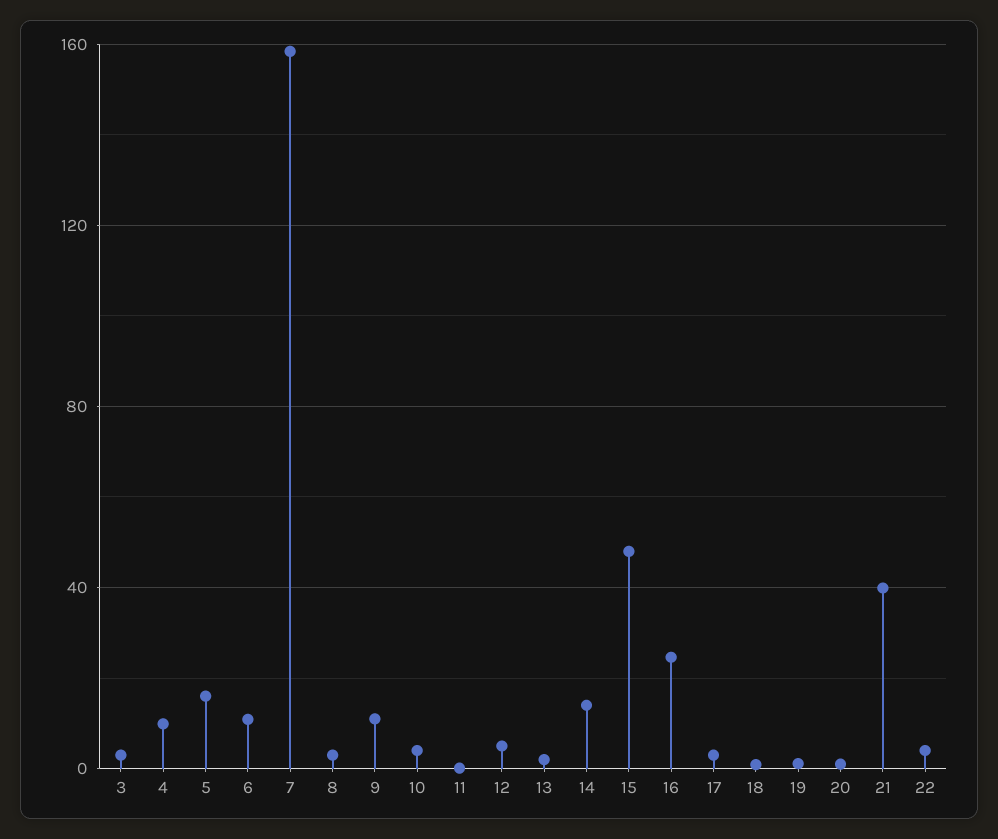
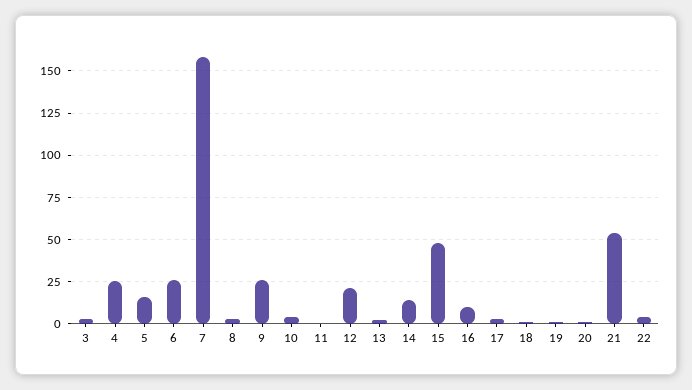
  {
    "3": 5,
-   "4": 10,
+   "4": 25,
    "5": 15,
-   "6": 10,
+   "6": 25,
    "7": 160,
    "8": 5,
-   "9": 10,
+   "9": 25,
    "10": 5,
    "11": 0,
-   "12": 5,
+   "12": 20,
    "13": 0,
    "14": 15,
    "15": 50,
-   "16": 25,
+   "16": 10,
    "17": 5,
    "18": 0,
    "19": 0,
    "20": 0,
-   "21": 40,
+   "21": 55,
    "22": 5
  }

